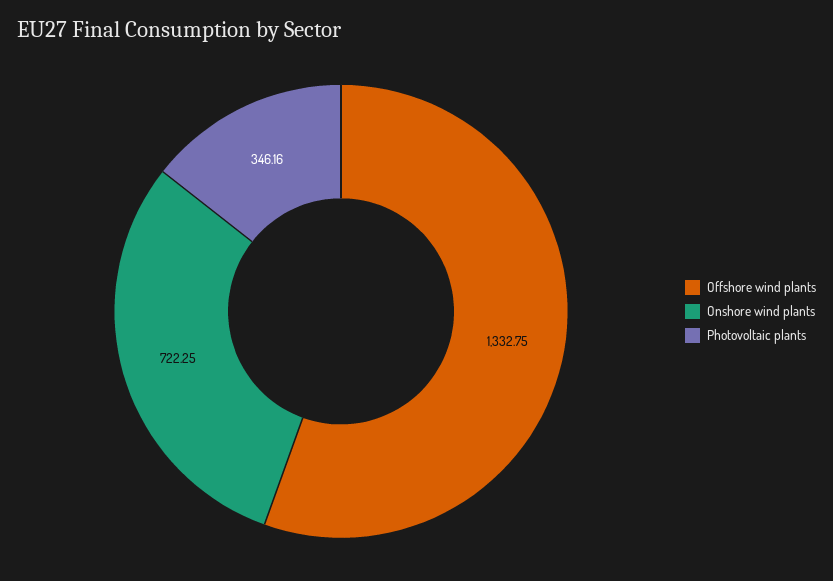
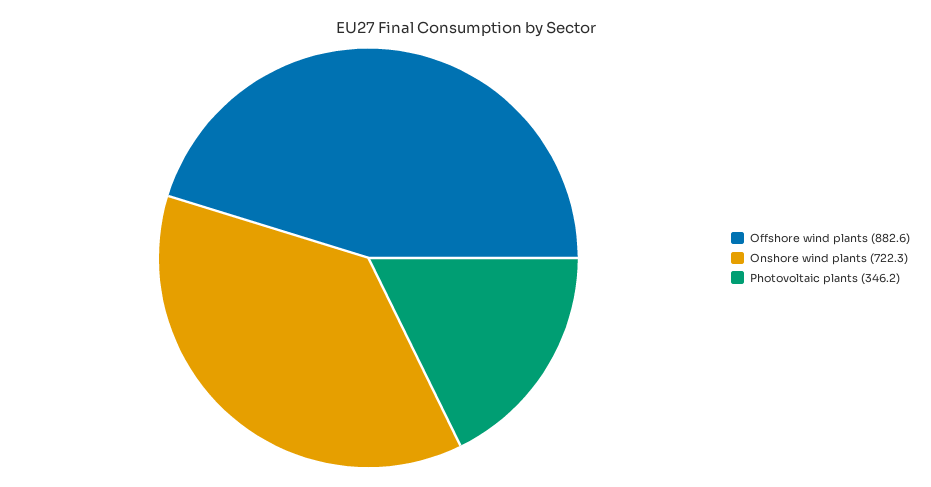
  {
-   "Offshore wind plants": 1332.75,
+   "Offshore wind plants": 882.6,
    "Onshore wind plants": 722.25,
    "Photovoltaic plants": 346.16
  }

